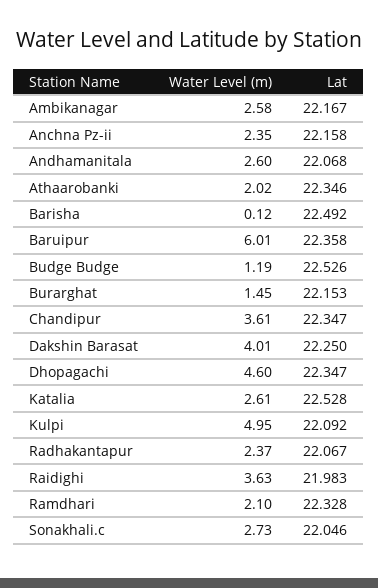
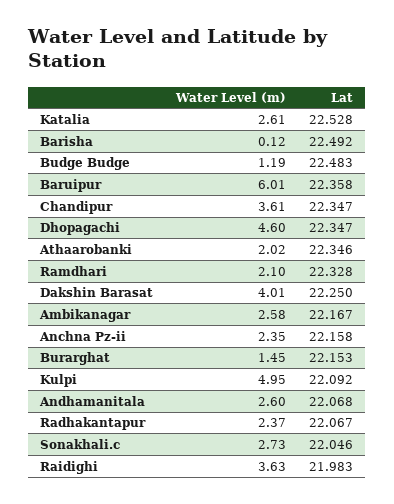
  {
    "Water Level (m)": {
      "Ambikanagar": 2.58,
      "Anchna Pz-ii": 2.35,
      "Andhamanitala": 2.6,
      "Athaarobanki": 2.02,
      "Barisha": 0.12,
      "Baruipur": 6.01,
      "Budge Budge": 1.19,
      "Burarghat": 1.45,
      "Chandipur": 3.61,
      "Dakshin Barasat": 4.01,
      "Dhopagachi": 4.6,
      "Katalia": 2.61,
      "Kulpi": 4.95,
      "Radhakantapur": 2.37,
      "Raidighi": 3.63,
      "Ramdhari": 2.1,
      "Sonakhali.c": 2.73
    },
    "Lat": {
      "Ambikanagar": 22.167,
      "Anchna Pz-ii": 22.158,
      "Andhamanitala": 22.068,
      "Athaarobanki": 22.346,
      "Barisha": 22.492,
      "Baruipur": 22.358,
-     "Budge Budge": 22.526,
+     "Budge Budge": 22.483,
      "Burarghat": 22.153,
      "Chandipur": 22.347,
      "Dakshin Barasat": 22.25,
      "Dhopagachi": 22.347,
      "Katalia": 22.528,
      "Kulpi": 22.092,
      "Radhakantapur": 22.067,
      "Raidighi": 21.983,
      "Ramdhari": 22.328,
      "Sonakhali.c": 22.046
    }
  }

